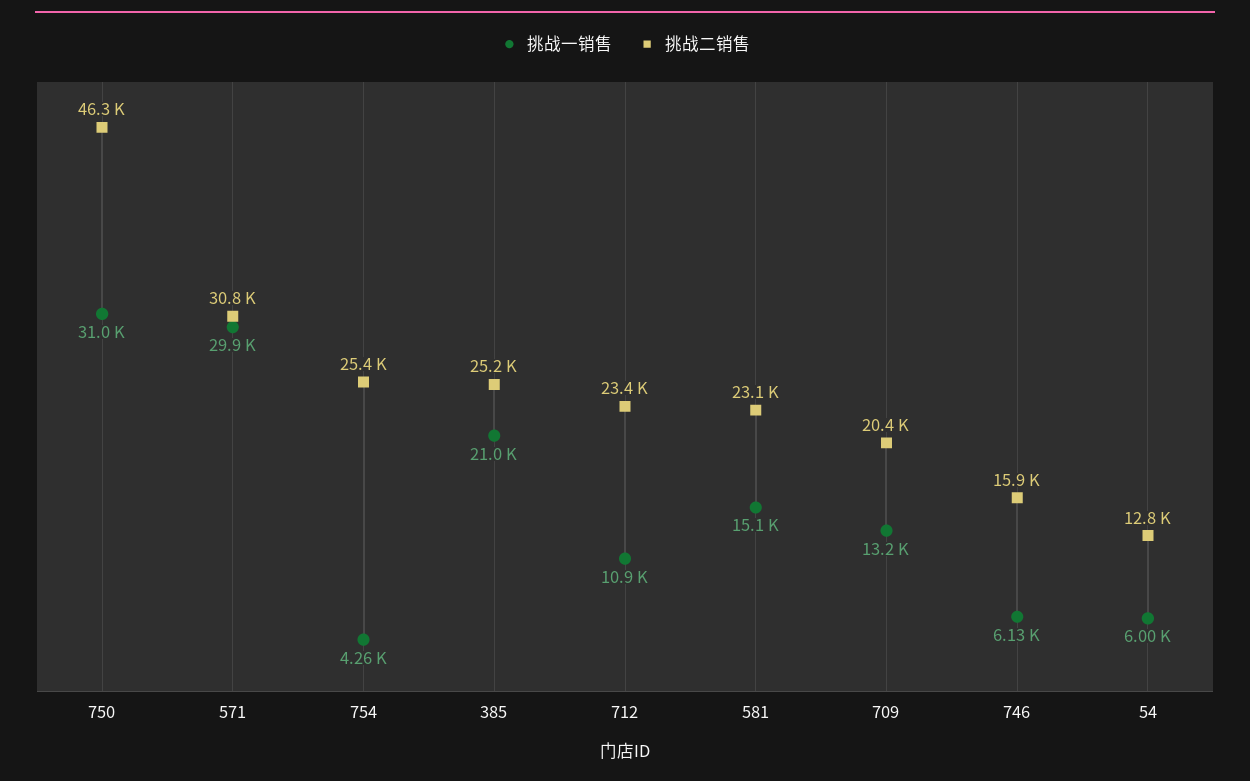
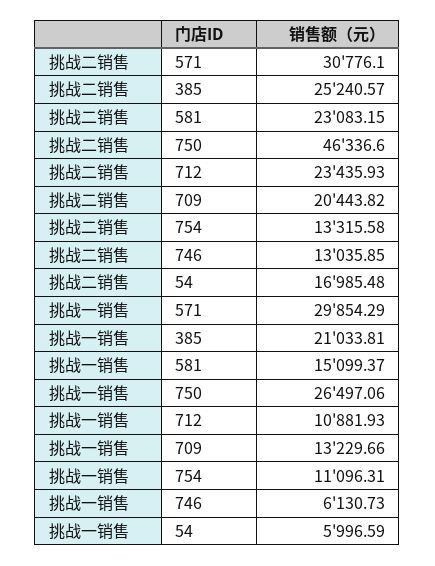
  {
    "挑战一销售": {
-     "750": 31000,
+     "750": 26497.06,
      "571": 29854.29,
-     "754": 4260,
+     "754": 11096.31,
      "385": 21033.81,
      "712": 10881.93,
      "581": 15099.37,
      "709": 13229.66,
      "746": 6130.73,
      "54": 5996.59
    },
    "挑战二销售": {
      "750": 46336.6,
      "571": 30776.1,
-     "754": 25400,
+     "754": 13315.58,
      "385": 25240.57,
      "712": 23435.93,
      "581": 23083.15,
      "709": 20443.82,
-     "746": 15900,
+     "746": 13035.85,
-     "54": 12800
+     "54": 16985.48
    }
  }

